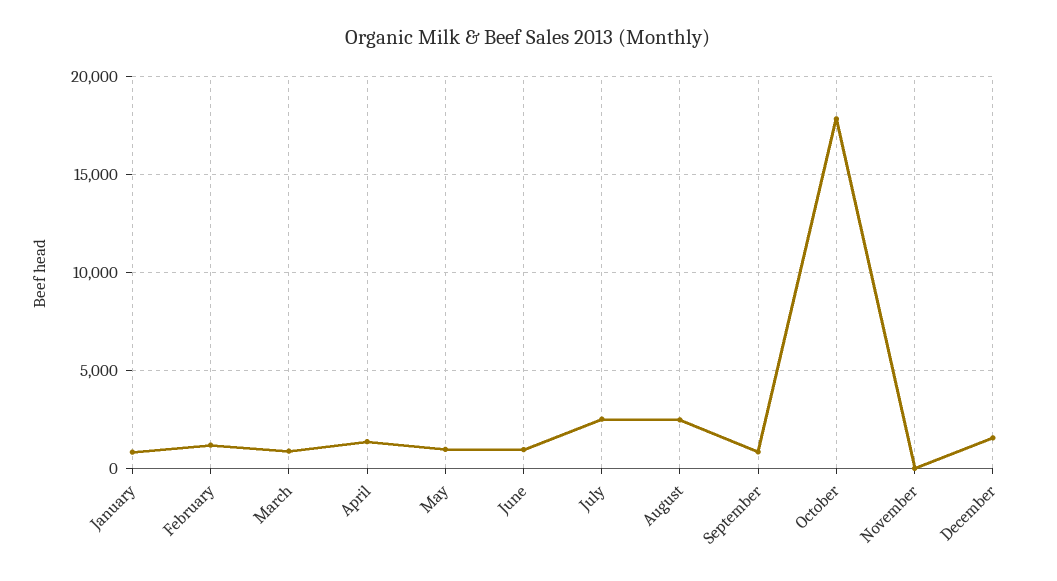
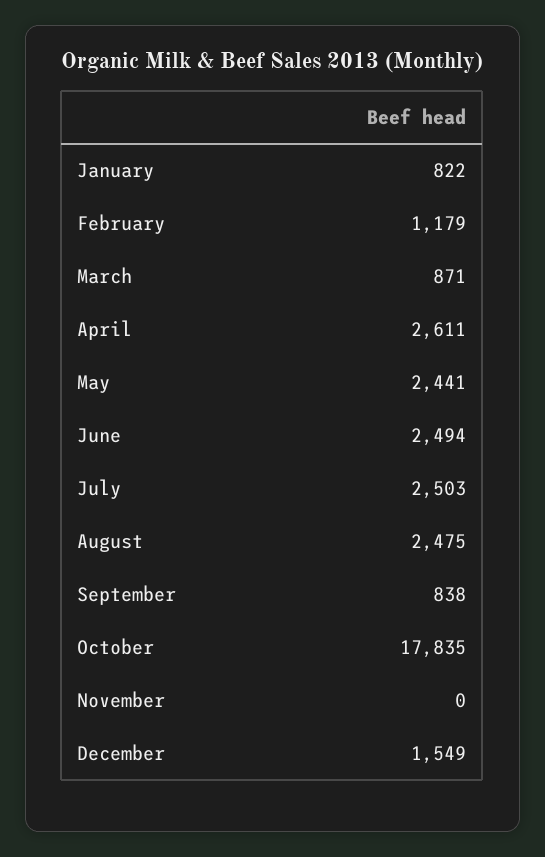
  {
    "January": 822,
    "February": 1179,
    "March": 871,
-   "April": 1500,
+   "April": 2611,
-   "May": 1000,
+   "May": 2441,
-   "June": 1000,
+   "June": 2494,
    "July": 2503,
    "August": 2475,
    "September": 838,
    "October": 17835,
    "November": 0,
    "December": 1549
  }

